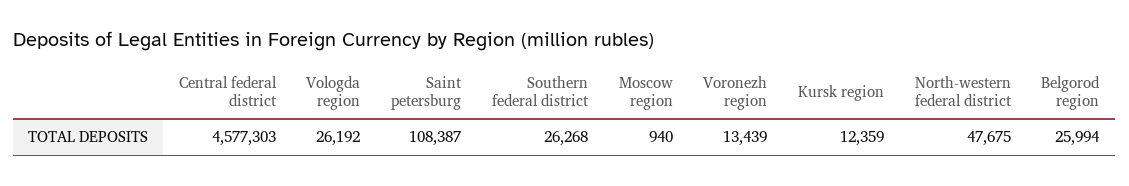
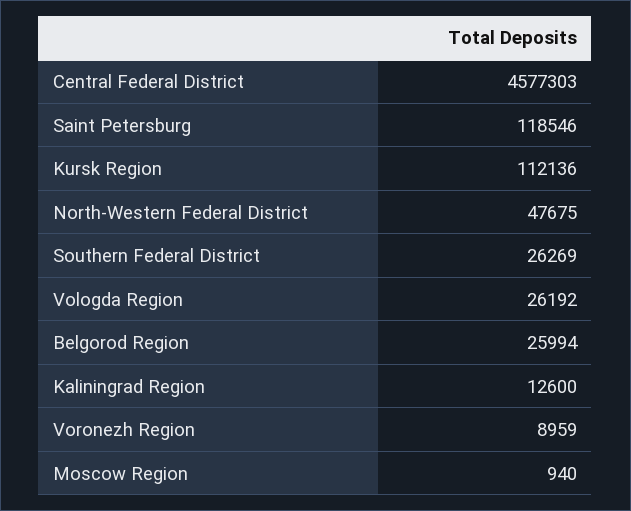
  {
    "Central federal district": 4577303,
    "Vologda region": 26192,
-   "Saint petersburg": 108387,
+   "Saint petersburg": 118546,
-   "Southern federal district": 26268,
+   "Southern federal district": 26269,
    "Moscow region": 940,
-   "Voronezh region": 13439,
+   "Voronezh region": 8959,
-   "Kursk region": 12359,
+   "Kursk region": 112136,
    "North-western federal district": 47675,
-   "Belgorod region": 25994
+   "Belgorod region": 25994,
+   "Kaliningrad Region": 12600
  }

